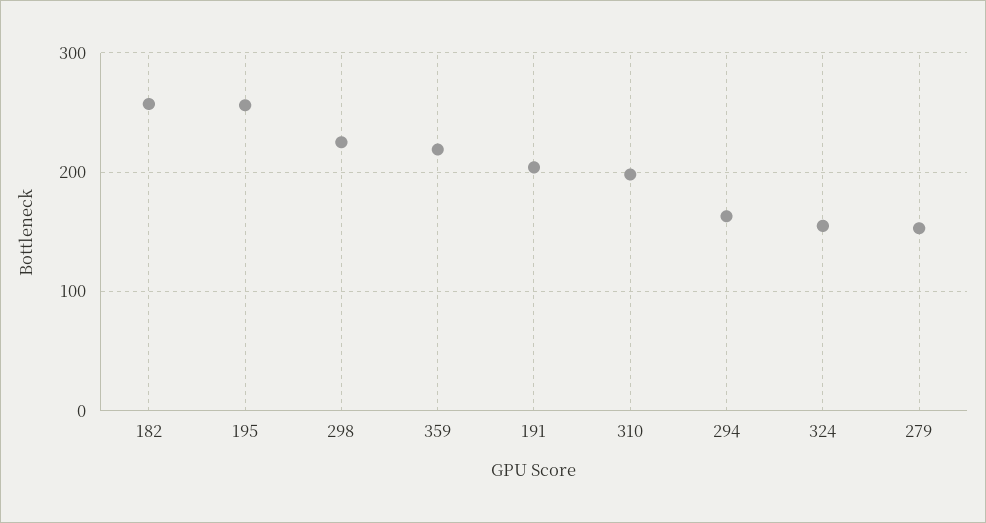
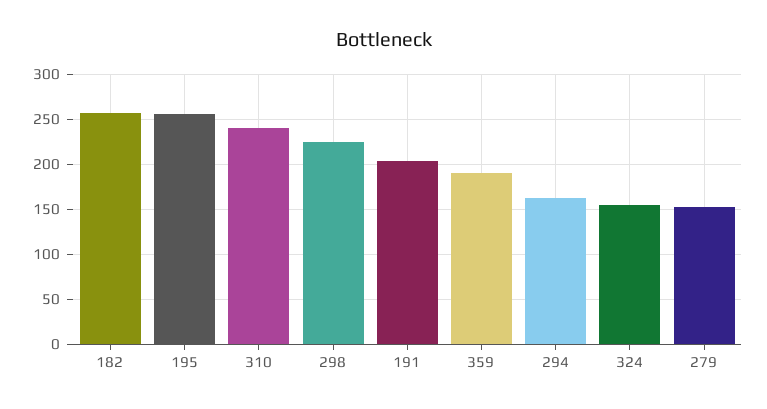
  {
    "182": 260,
    "195": 260,
    "298": 230,
-   "359": 220,
+   "359": 190,
    "191": 200,
-   "310": 200,
+   "310": 240,
    "294": 160,
    "324": 160,
    "279": 150
  }

